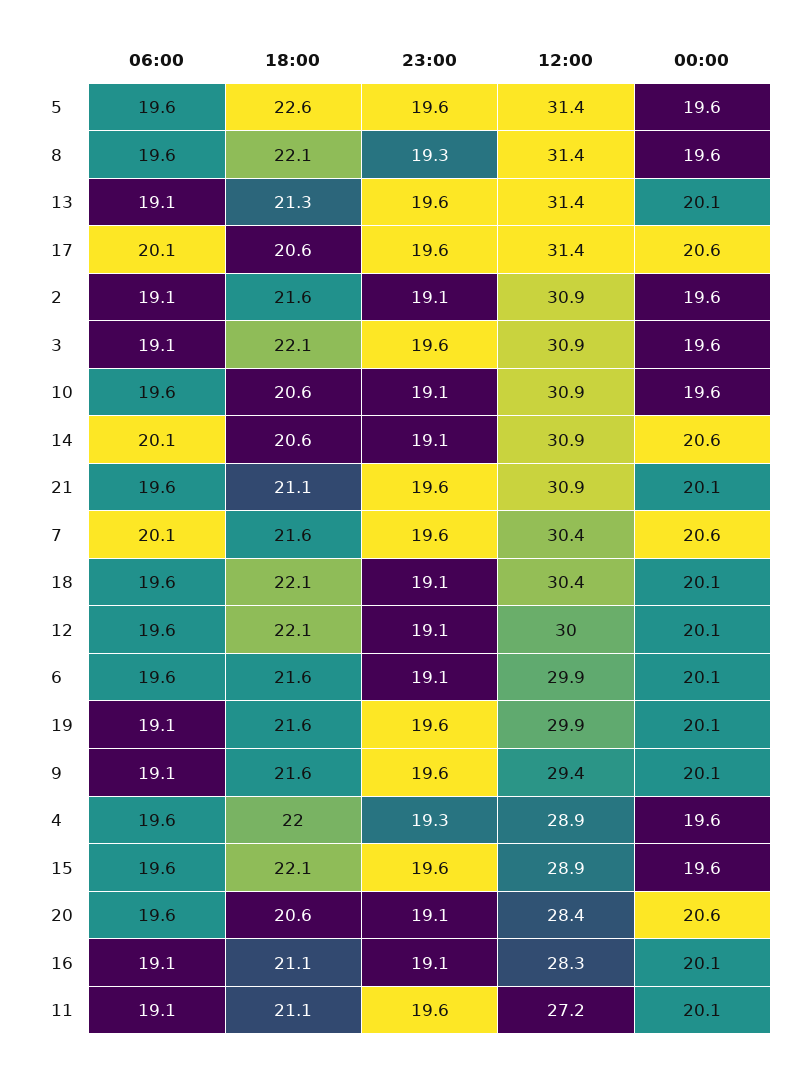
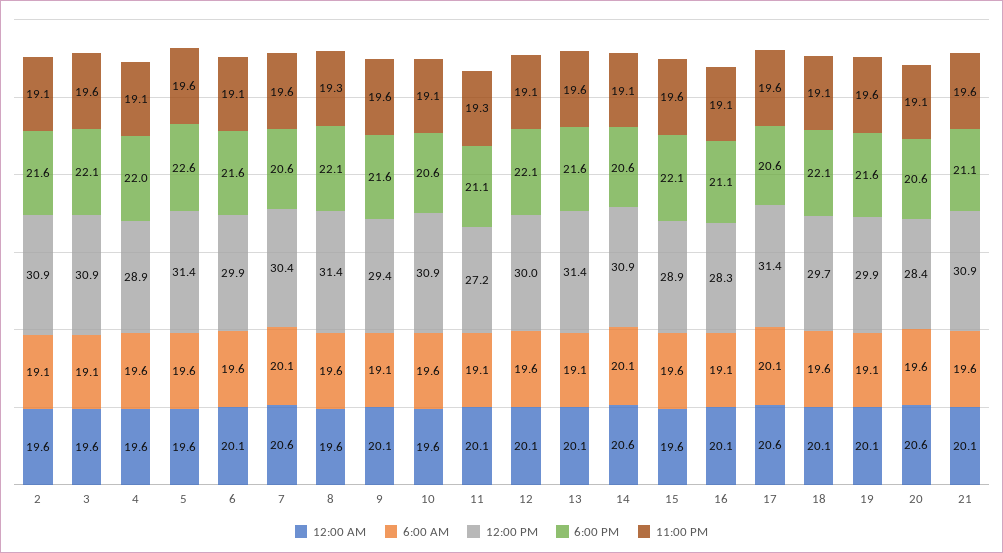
  {
    "06:00": {
      "5": 19.6,
      "8": 19.6,
      "13": 19.1,
      "17": 20.1,
      "2": 19.1,
      "3": 19.1,
      "10": 19.6,
      "14": 20.1,
      "21": 19.6,
      "7": 20.1,
      "18": 19.6,
      "12": 19.6,
      "6": 19.6,
      "19": 19.1,
      "9": 19.1,
      "4": 19.6,
      "15": 19.6,
      "20": 19.6,
      "16": 19.1,
      "11": 19.1
    },
    "18:00": {
      "5": 22.6,
      "8": 22.1,
-     "13": 21.3,
+     "13": 21.6,
      "17": 20.6,
      "2": 21.6,
      "3": 22.1,
      "10": 20.6,
      "14": 20.6,
      "21": 21.1,
-     "7": 21.6,
+     "7": 20.6,
      "18": 22.1,
      "12": 22.1,
      "6": 21.6,
      "19": 21.6,
      "9": 21.6,
      "4": 22,
      "15": 22.1,
      "20": 20.6,
      "16": 21.1,
      "11": 21.1
    },
    "23:00": {
      "5": 19.6,
      "8": 19.3,
      "13": 19.6,
      "17": 19.6,
      "2": 19.1,
      "3": 19.6,
      "10": 19.1,
      "14": 19.1,
      "21": 19.6,
      "7": 19.6,
      "18": 19.1,
      "12": 19.1,
      "6": 19.1,
      "19": 19.6,
      "9": 19.6,
-     "4": 19.3,
+     "4": 19.1,
      "15": 19.6,
      "20": 19.1,
      "16": 19.1,
-     "11": 19.6
+     "11": 19.3
    },
    "12:00": {
      "5": 31.4,
      "8": 31.4,
      "13": 31.4,
      "17": 31.4,
      "2": 30.9,
      "3": 30.9,
      "10": 30.9,
      "14": 30.9,
      "21": 30.9,
      "7": 30.4,
-     "18": 30.4,
+     "18": 29.7,
      "12": 30,
      "6": 29.9,
      "19": 29.9,
      "9": 29.4,
      "4": 28.9,
      "15": 28.9,
      "20": 28.4,
      "16": 28.3,
      "11": 27.2
    },
    "00:00": {
      "5": 19.6,
      "8": 19.6,
      "13": 20.1,
      "17": 20.6,
      "2": 19.6,
      "3": 19.6,
      "10": 19.6,
      "14": 20.6,
      "21": 20.1,
      "7": 20.6,
      "18": 20.1,
      "12": 20.1,
      "6": 20.1,
      "19": 20.1,
      "9": 20.1,
      "4": 19.6,
      "15": 19.6,
      "20": 20.6,
      "16": 20.1,
      "11": 20.1
    }
  }

